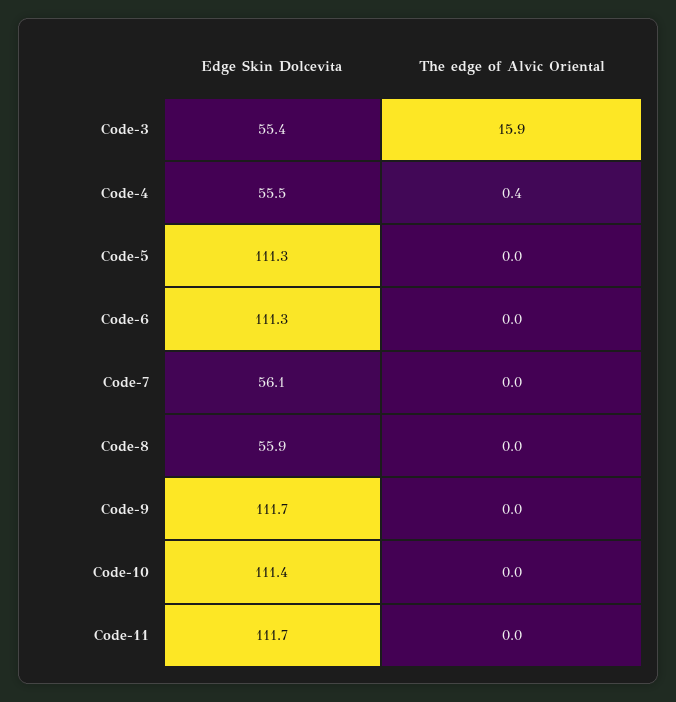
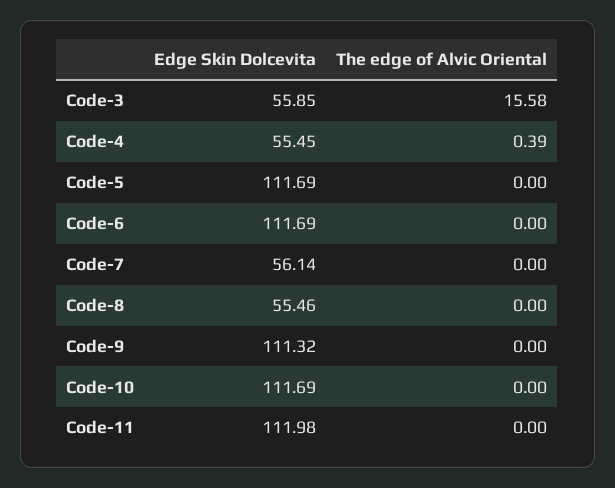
  {
    "Edge Skin Dolcevita": {
-     "Code-3": 55.4,
+     "Code-3": 55.85,
      "Code-4": 55.45,
-     "Code-5": 111.3,
+     "Code-5": 111.69,
-     "Code-6": 111.3,
+     "Code-6": 111.69,
      "Code-7": 56.14,
-     "Code-8": 55.9,
+     "Code-8": 55.46,
-     "Code-9": 111.7,
+     "Code-9": 111.32,
-     "Code-10": 111.4,
+     "Code-10": 111.69,
-     "Code-11": 111.7
+     "Code-11": 111.98
    },
    "The edge of Alvic Oriental": {
-     "Code-3": 15.9,
+     "Code-3": 15.58,
      "Code-4": 0.39,
      "Code-5": 0,
      "Code-6": 0,
      "Code-7": 0,
      "Code-8": 0,
      "Code-9": 0,
      "Code-10": 0,
      "Code-11": 0
    }
  }

